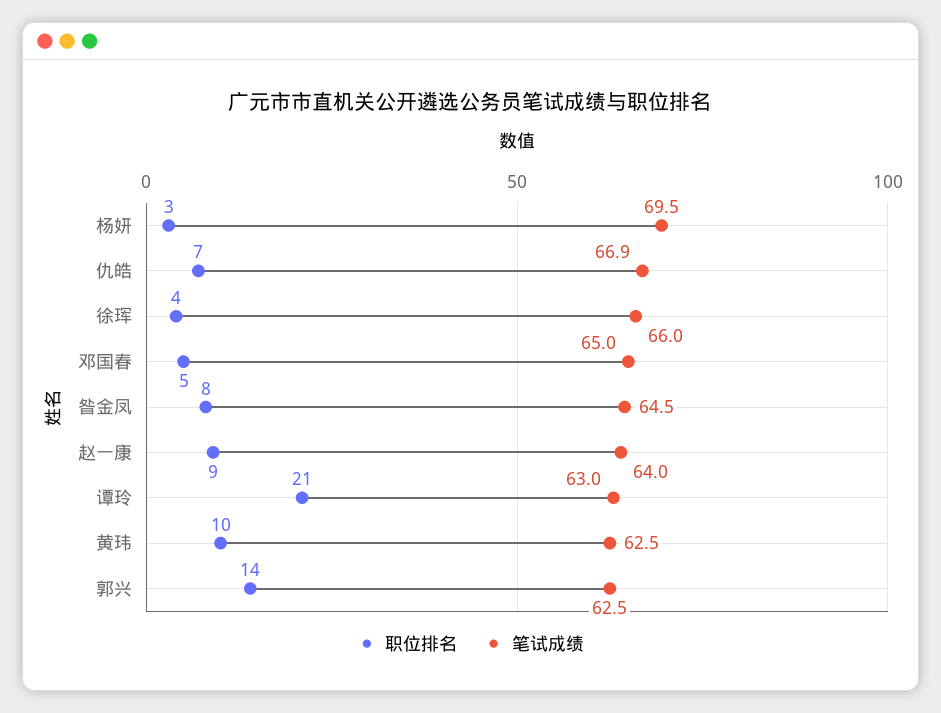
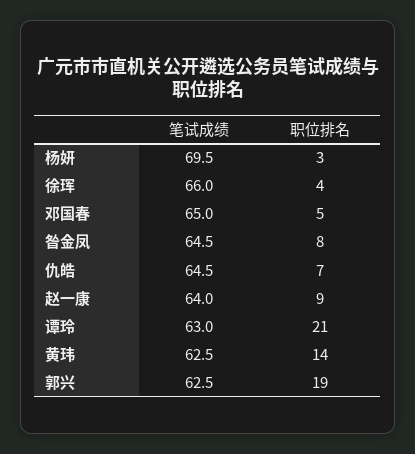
  {
    "职位排名": {
      "杨妍": 3,
      "仇皓": 7,
      "徐珲": 4,
      "邓国春": 5,
      "昝金凤": 8,
      "赵一康": 9,
      "谭玲": 21,
-     "黄玮": 10,
+     "黄玮": 14,
-     "郭兴": 14
+     "郭兴": 19
    },
    "笔试成绩": {
      "杨妍": 69.5,
-     "仇皓": 66.9,
+     "仇皓": 64.5,
      "徐珲": 66,
      "邓国春": 65,
      "昝金凤": 64.5,
      "赵一康": 64,
      "谭玲": 63,
      "黄玮": 62.5,
      "郭兴": 62.5
    }
  }

